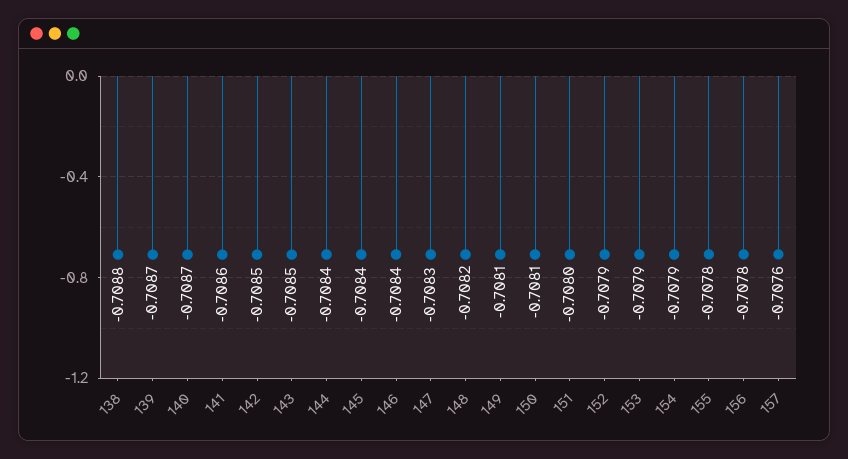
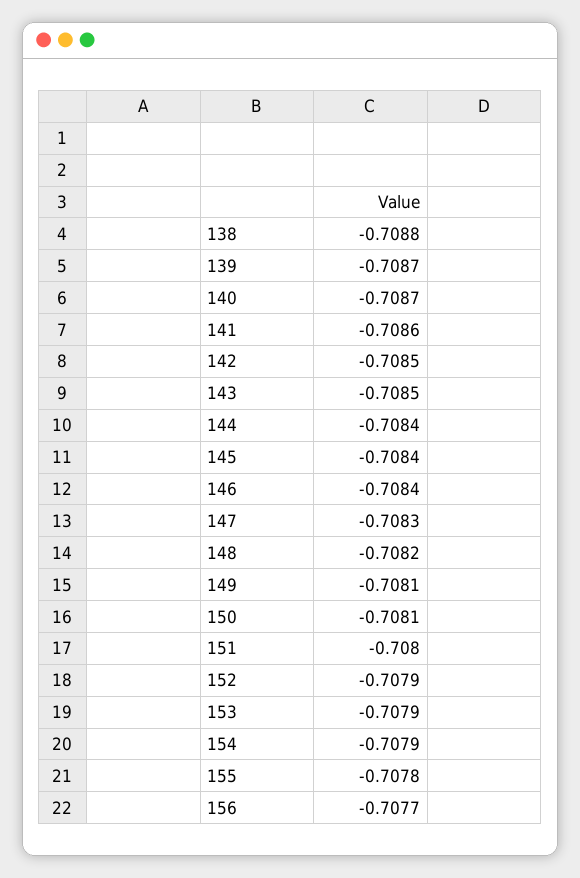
  {
    "138": -0.7088,
    "139": -0.7087,
    "140": -0.7087,
    "141": -0.7086,
    "142": -0.7085,
    "143": -0.7085,
    "144": -0.7084,
    "145": -0.7084,
    "146": -0.7084,
    "147": -0.7083,
    "148": -0.7082,
    "149": -0.7081,
    "150": -0.7081,
    "151": -0.708,
    "152": -0.7079,
    "153": -0.7079,
    "154": -0.7079,
    "155": -0.7078,
-   "156": -0.7078,
+   "156": -0.7077
-   "157": -0.7076
  }

